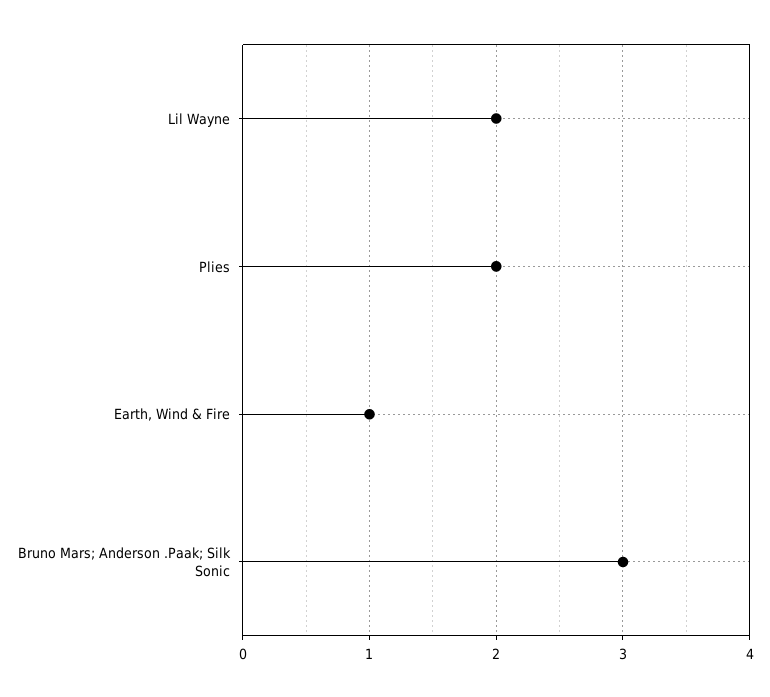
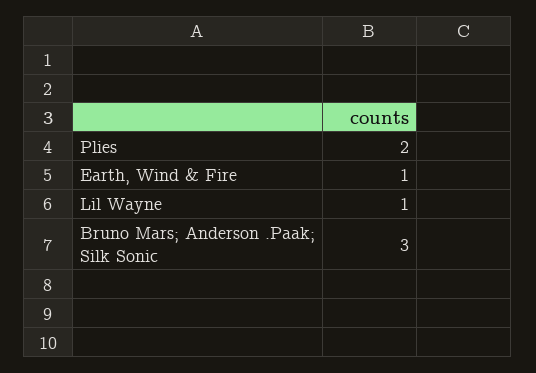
  {
-   "Lil Wayne": 2,
+   "Lil Wayne": 1,
    "Plies": 2,
    "Earth, Wind & Fire": 1,
    "Bruno Mars; Anderson .Paak; Silk Sonic": 3
  }

